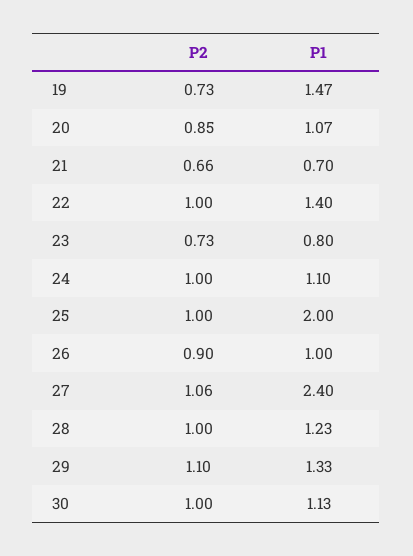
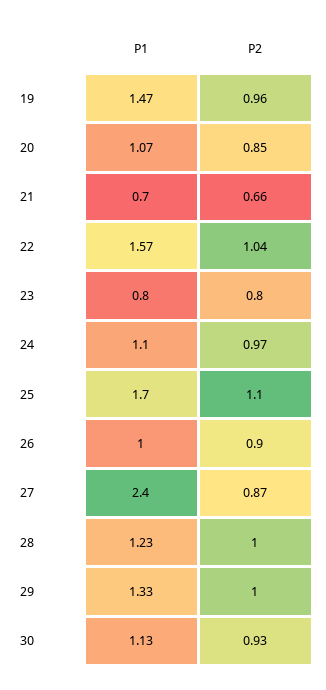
  {
    "P2": {
-     "19": 0.73,
+     "19": 0.96,
      "20": 0.85,
      "21": 0.66,
-     "22": 1,
+     "22": 1.04,
-     "23": 0.73,
+     "23": 0.8,
-     "24": 1,
+     "24": 0.97,
-     "25": 1,
+     "25": 1.1,
      "26": 0.9,
-     "27": 1.06,
+     "27": 0.87,
      "28": 1,
-     "29": 1.1,
+     "29": 1,
-     "30": 1
+     "30": 0.93
    },
    "P1": {
      "19": 1.47,
      "20": 1.07,
      "21": 0.7,
-     "22": 1.4,
+     "22": 1.57,
      "23": 0.8,
      "24": 1.1,
-     "25": 2,
+     "25": 1.7,
      "26": 1,
      "27": 2.4,
      "28": 1.23,
      "29": 1.33,
      "30": 1.13
    }
  }

